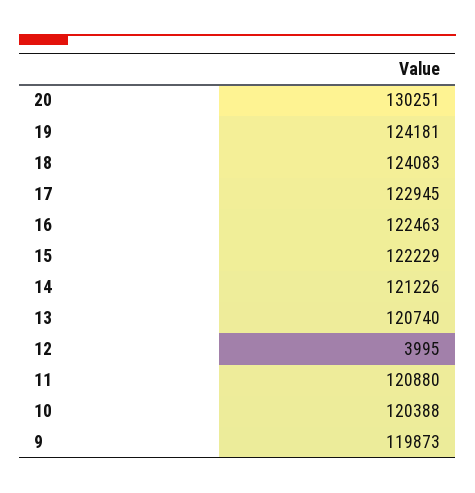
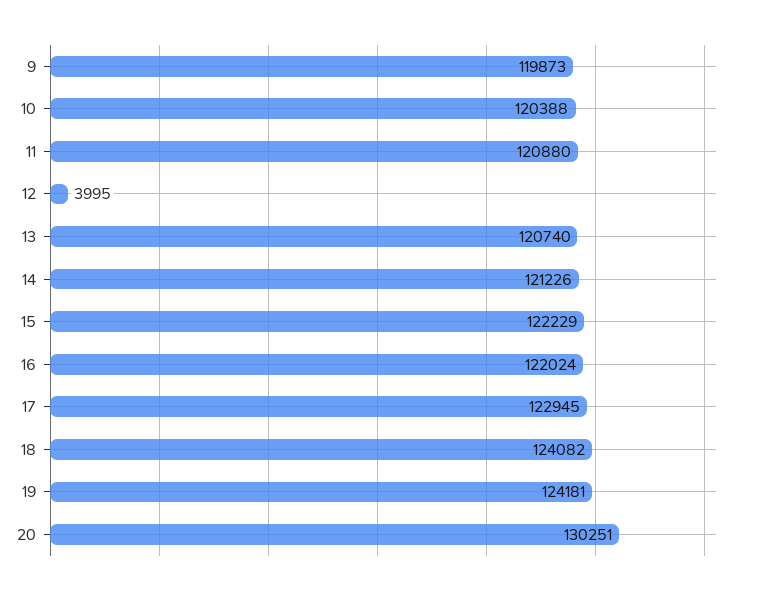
  {
    "20": 130251,
    "19": 124181,
-   "18": 124083,
+   "18": 124082,
    "17": 122945,
-   "16": 122463,
+   "16": 122024,
    "15": 122229,
    "14": 121226,
    "13": 120740,
    "12": 3995,
    "11": 120880,
    "10": 120388,
    "9": 119873
  }

